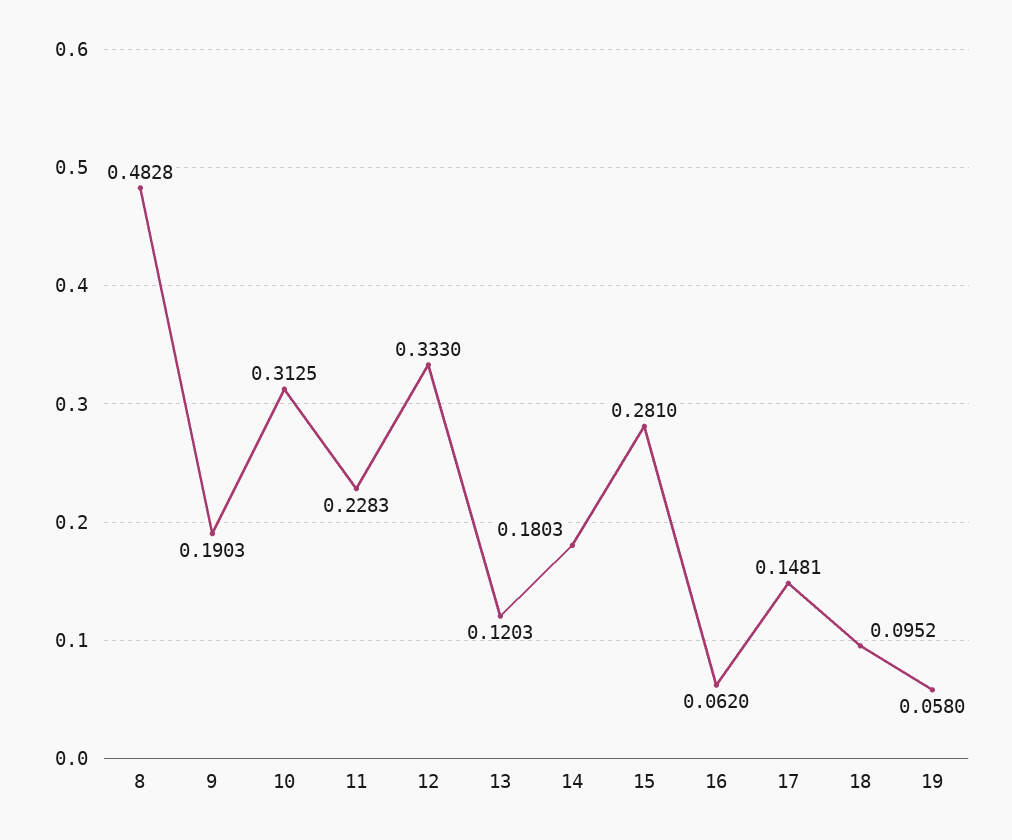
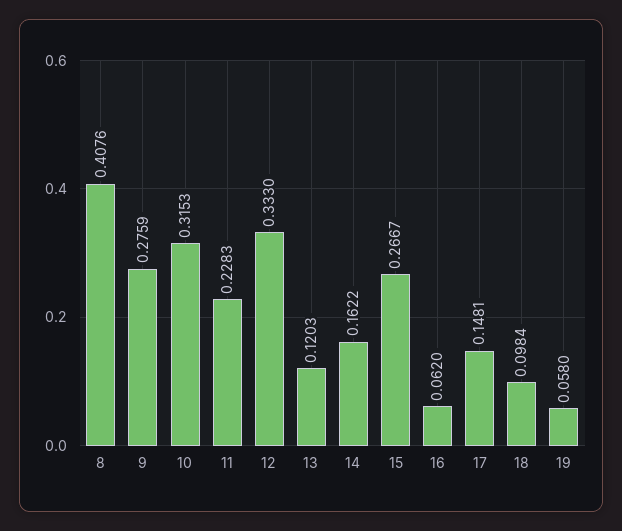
  {
-   "8": 0.4828,
+   "8": 0.4076,
-   "9": 0.1903,
+   "9": 0.2759,
-   "10": 0.3125,
+   "10": 0.3153,
    "11": 0.2283,
    "12": 0.333,
    "13": 0.1203,
-   "14": 0.1803,
+   "14": 0.1622,
-   "15": 0.281,
+   "15": 0.2667,
    "16": 0.062,
    "17": 0.1481,
-   "18": 0.0952,
+   "18": 0.0984,
    "19": 0.058
  }

